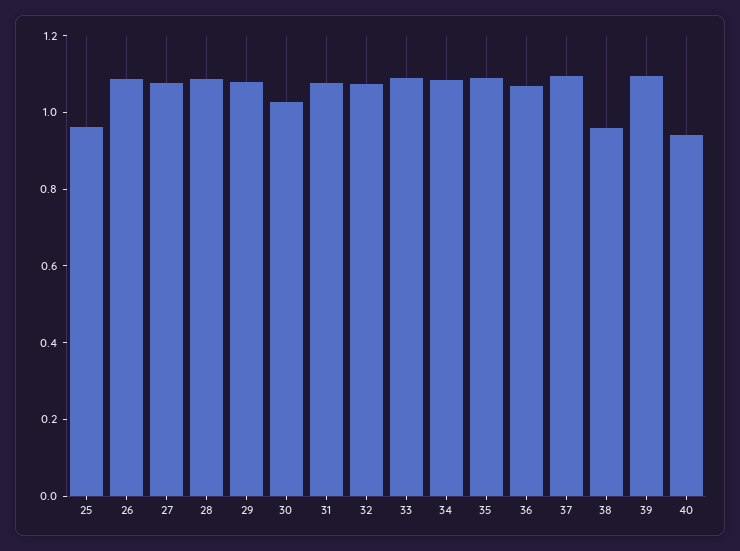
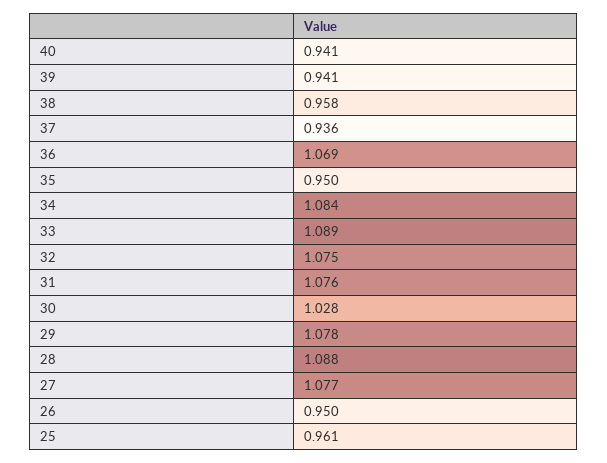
  {
    "25": 0.961,
-   "26": 1.1,
+   "26": 0.95,
    "27": 1.077,
    "28": 1.088,
    "29": 1.078,
    "30": 1.028,
    "31": 1.076,
    "32": 1.075,
    "33": 1.089,
    "34": 1.084,
-   "35": 1.1,
+   "35": 0.95,
    "36": 1.069,
-   "37": 1.1,
+   "37": 0.936,
    "38": 0.958,
-   "39": 1.1,
+   "39": 0.941,
    "40": 0.941
  }

